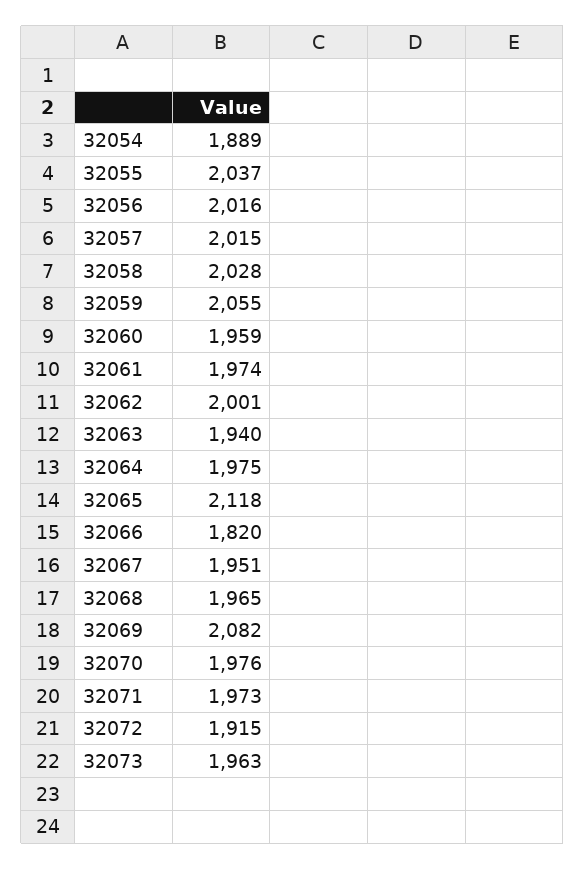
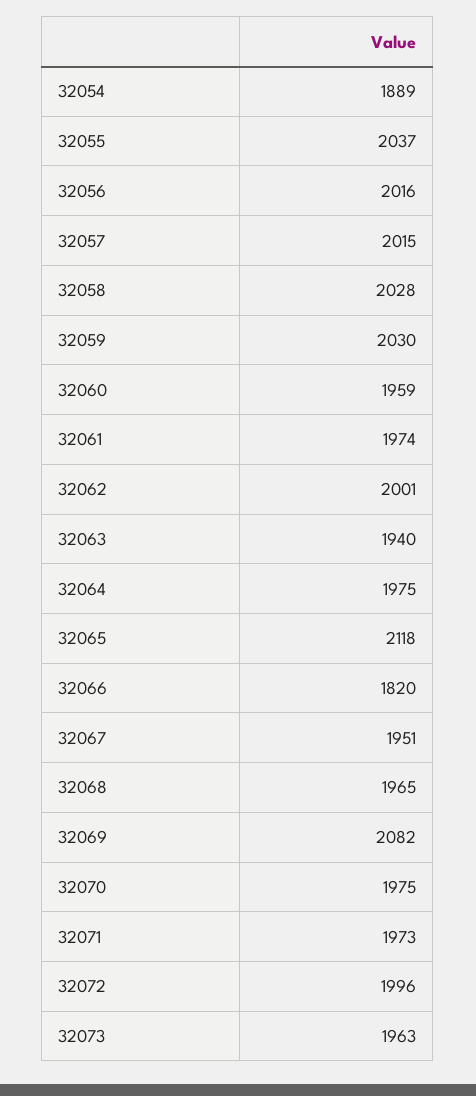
  {
    "32054": 1889,
    "32055": 2037,
    "32056": 2016,
    "32057": 2015,
    "32058": 2028,
-   "32059": 2055,
+   "32059": 2030,
    "32060": 1959,
    "32061": 1974,
    "32062": 2001,
    "32063": 1940,
    "32064": 1975,
    "32065": 2118,
    "32066": 1820,
    "32067": 1951,
    "32068": 1965,
    "32069": 2082,
-   "32070": 1976,
+   "32070": 1975,
    "32071": 1973,
-   "32072": 1915,
+   "32072": 1996,
    "32073": 1963
  }

